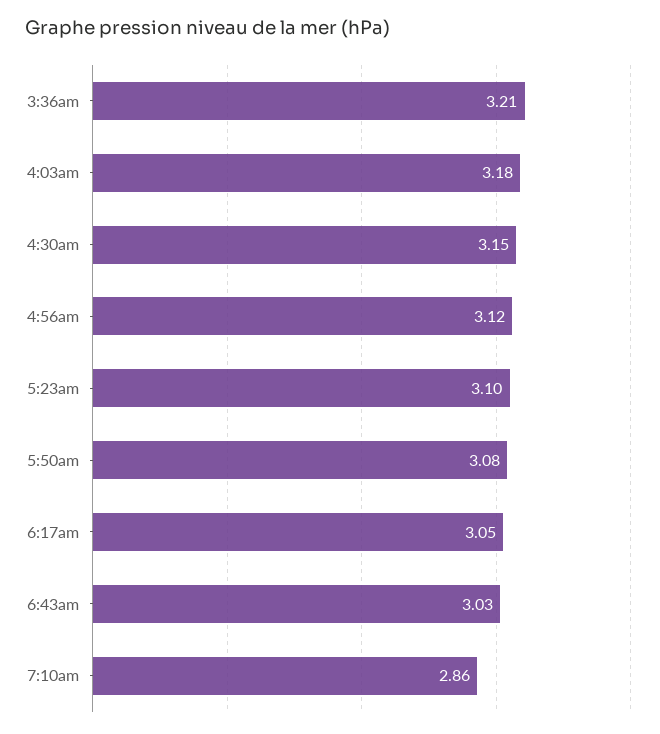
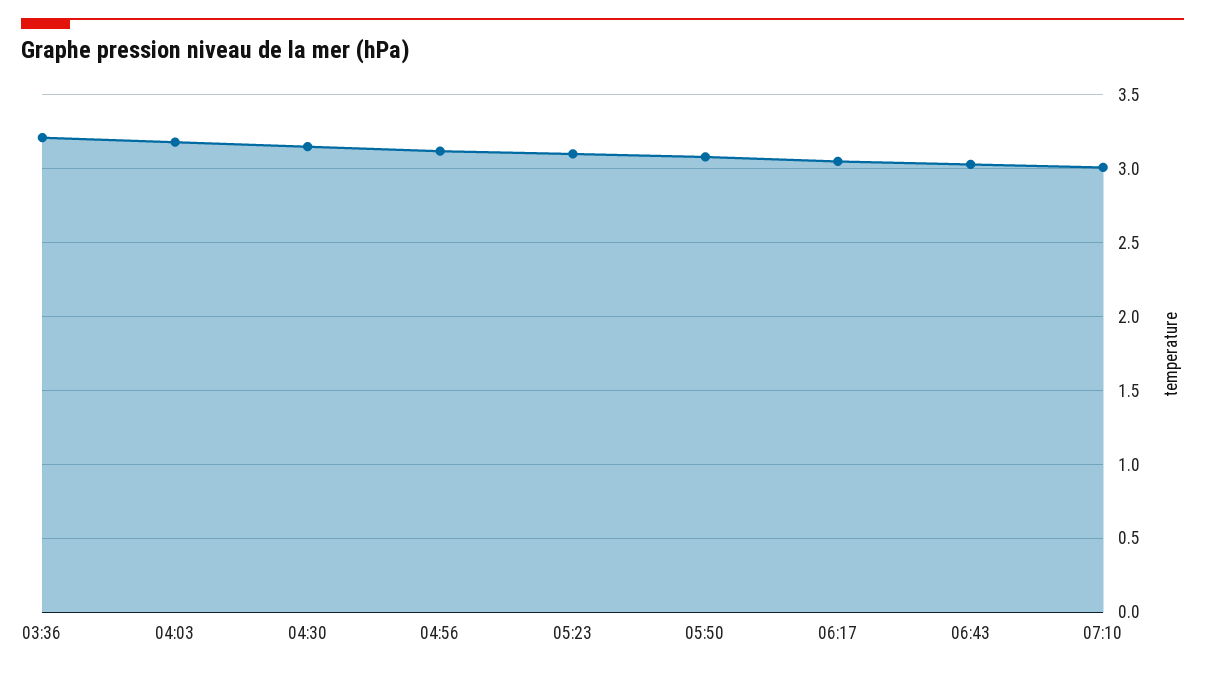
  {
    "3:36am": 3.21,
    "4:03am": 3.18,
    "4:30am": 3.15,
    "4:56am": 3.12,
    "5:23am": 3.1,
    "5:50am": 3.08,
    "6:17am": 3.05,
    "6:43am": 3.03,
-   "7:10am": 2.86
+   "7:10am": 3
  }

